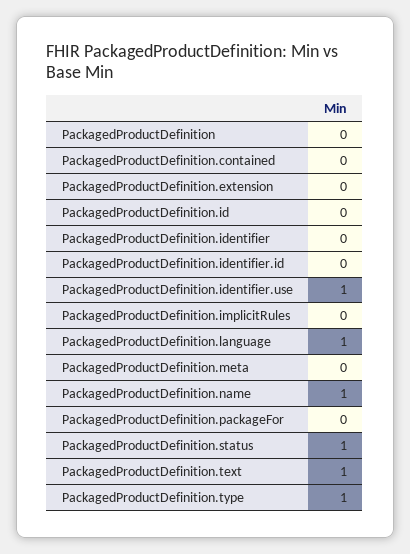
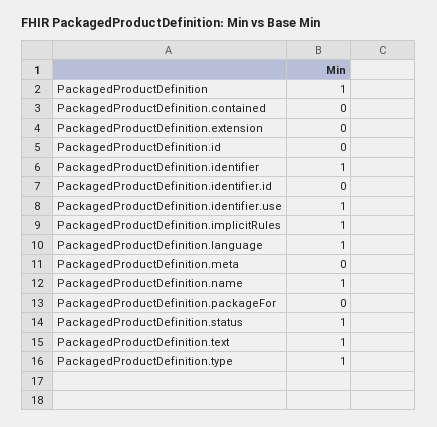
  {
-   "PackagedProductDefinition": 0,
+   "PackagedProductDefinition": 1,
    "PackagedProductDefinition.contained": 0,
    "PackagedProductDefinition.extension": 0,
    "PackagedProductDefinition.id": 0,
-   "PackagedProductDefinition.identifier": 0,
+   "PackagedProductDefinition.identifier": 1,
    "PackagedProductDefinition.identifier.id": 0,
    "PackagedProductDefinition.identifier.use": 1,
-   "PackagedProductDefinition.implicitRules": 0,
+   "PackagedProductDefinition.implicitRules": 1,
    "PackagedProductDefinition.language": 1,
    "PackagedProductDefinition.meta": 0,
    "PackagedProductDefinition.name": 1,
    "PackagedProductDefinition.packageFor": 0,
    "PackagedProductDefinition.status": 1,
    "PackagedProductDefinition.text": 1,
    "PackagedProductDefinition.type": 1
  }

